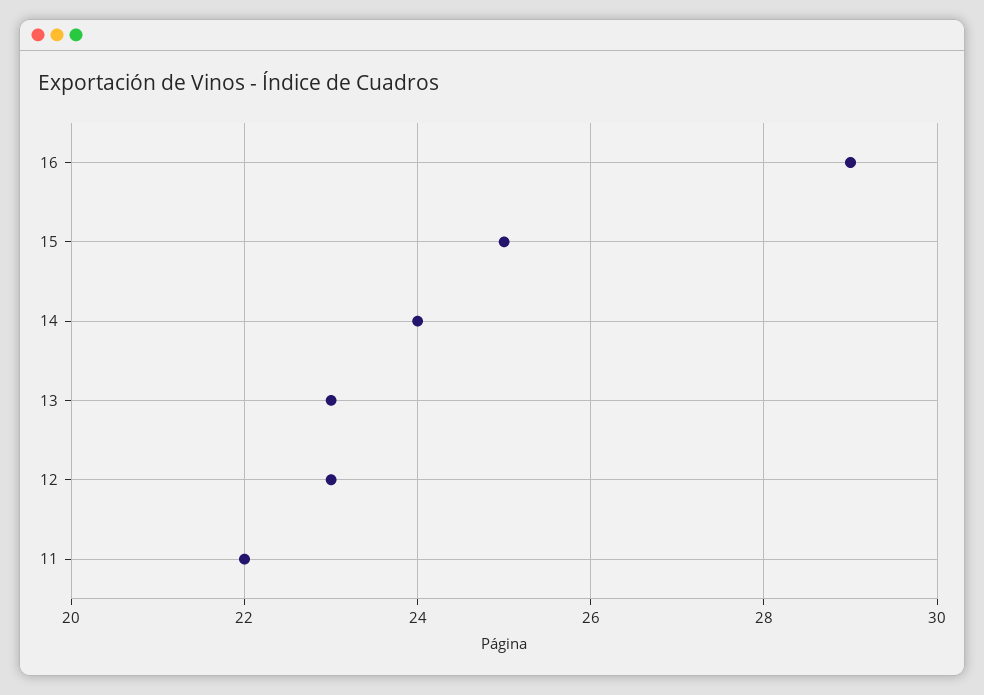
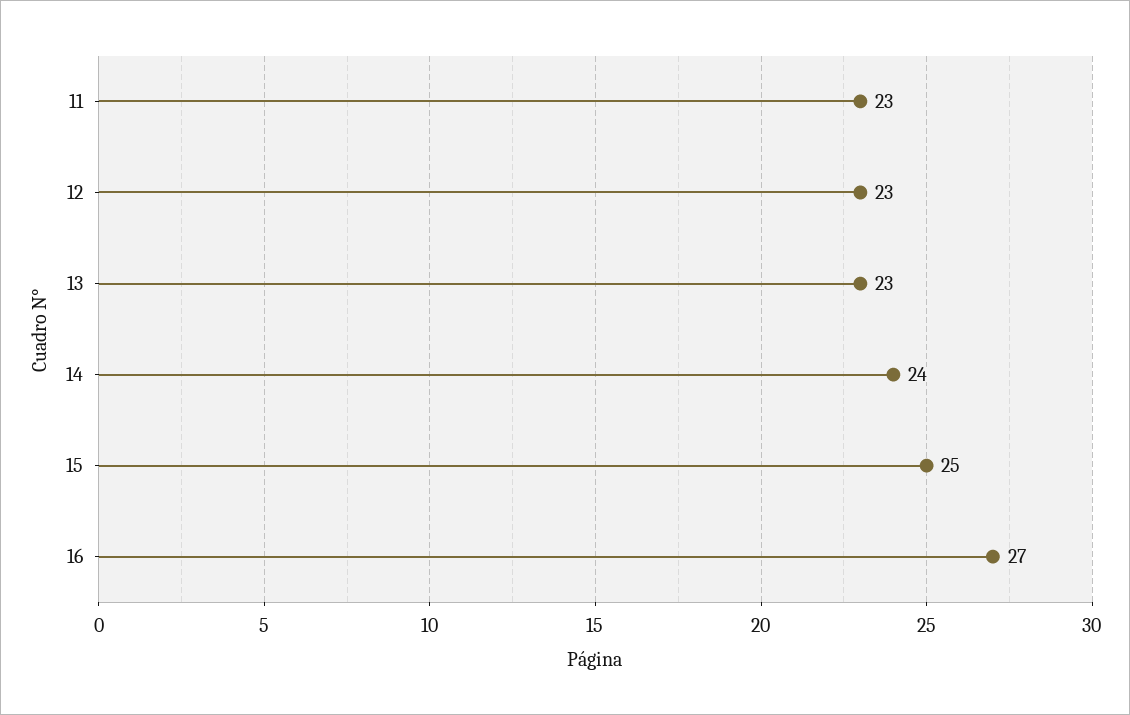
  {
-   "16": 29,
+   "16": 27,
    "15": 25,
    "14": 24,
    "13": 23,
    "12": 23,
-   "11": 22
+   "11": 23
  }

